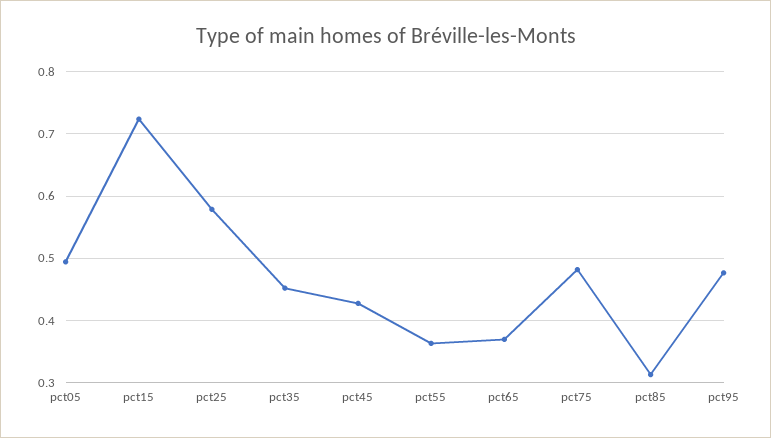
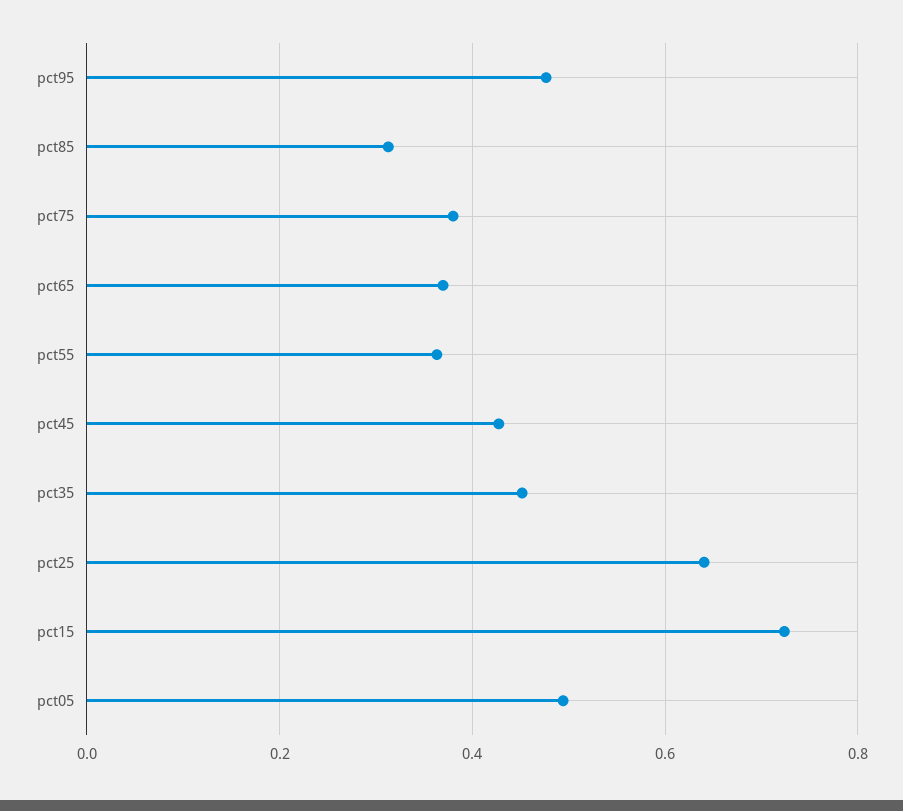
  {
    "pct05": 0.49,
    "pct15": 0.72,
-   "pct25": 0.58,
+   "pct25": 0.64,
    "pct35": 0.45,
    "pct45": 0.43,
    "pct55": 0.36,
    "pct65": 0.37,
-   "pct75": 0.48,
+   "pct75": 0.38,
    "pct85": 0.31,
    "pct95": 0.48
  }

